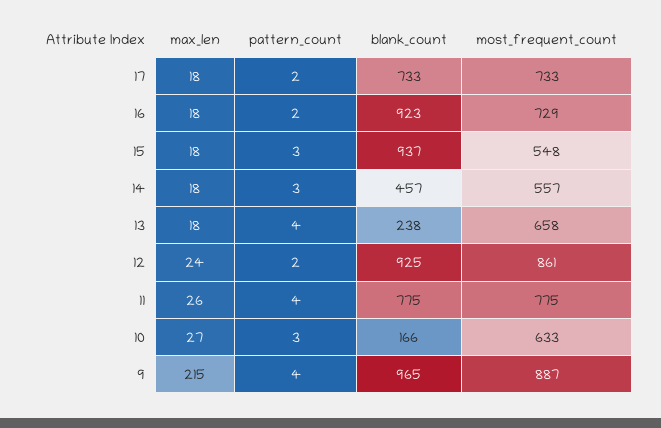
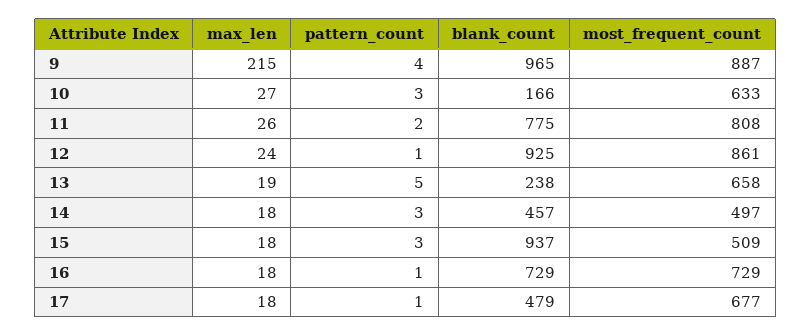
  {
    "max_len": {
      "17": 18,
      "16": 18,
      "15": 18,
      "14": 18,
-     "13": 18,
+     "13": 19,
      "12": 24,
      "11": 26,
      "10": 27,
      "9": 215
    },
    "pattern_count": {
-     "17": 2,
+     "17": 1,
-     "16": 2,
+     "16": 1,
      "15": 3,
      "14": 3,
-     "13": 4,
+     "13": 5,
-     "12": 2,
+     "12": 1,
-     "11": 4,
+     "11": 2,
      "10": 3,
      "9": 4
    },
    "blank_count": {
-     "17": 733,
+     "17": 479,
-     "16": 923,
+     "16": 729,
      "15": 937,
      "14": 457,
      "13": 238,
      "12": 925,
      "11": 775,
      "10": 166,
      "9": 965
    },
    "most_frequent_count": {
-     "17": 733,
+     "17": 677,
      "16": 729,
-     "15": 548,
+     "15": 509,
-     "14": 557,
+     "14": 497,
      "13": 658,
      "12": 861,
-     "11": 775,
+     "11": 808,
      "10": 633,
      "9": 887
    }
  }

